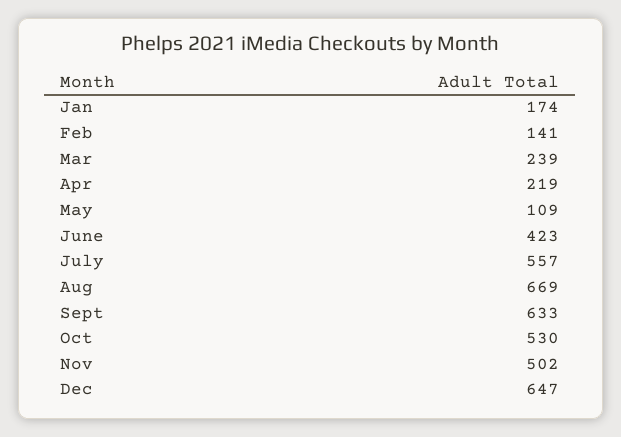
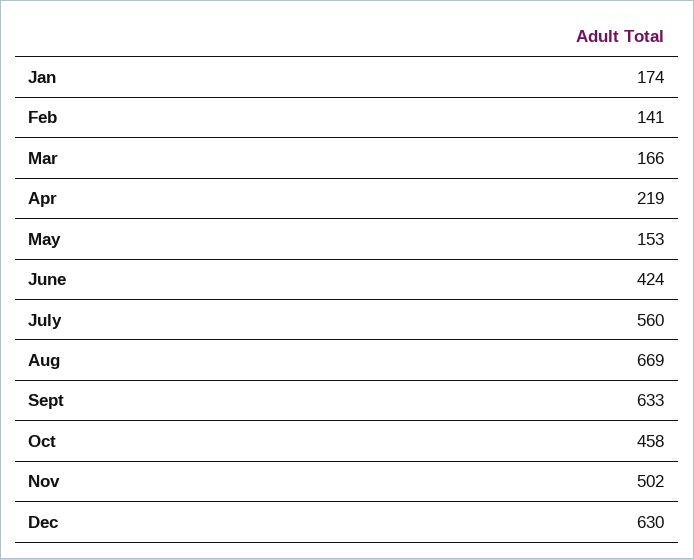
  {
    "Jan": 174,
    "Feb": 141,
-   "Mar": 239,
+   "Mar": 166,
    "Apr": 219,
-   "May": 109,
+   "May": 153,
-   "June": 423,
+   "June": 424,
-   "July": 557,
+   "July": 560,
    "Aug": 669,
    "Sept": 633,
-   "Oct": 530,
+   "Oct": 458,
    "Nov": 502,
-   "Dec": 647
+   "Dec": 630
  }

